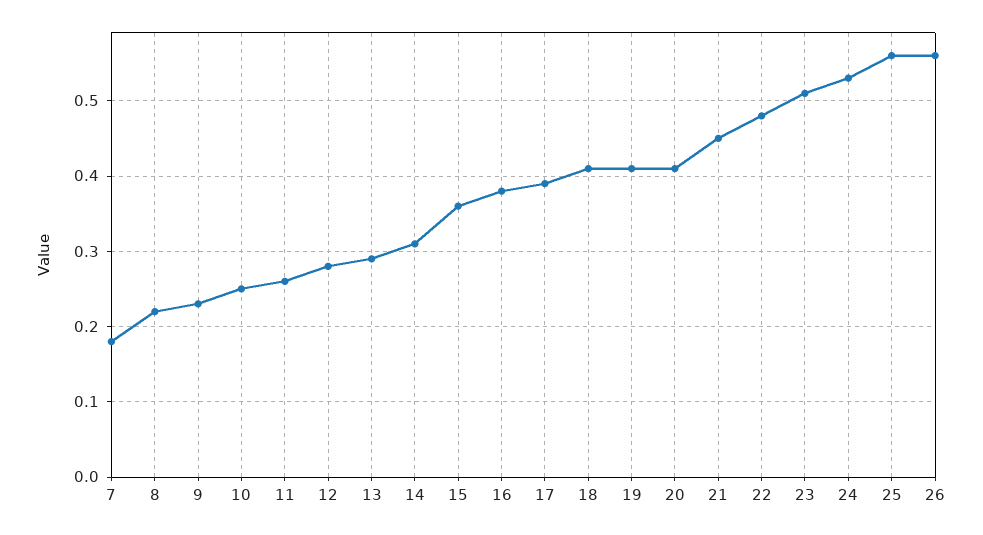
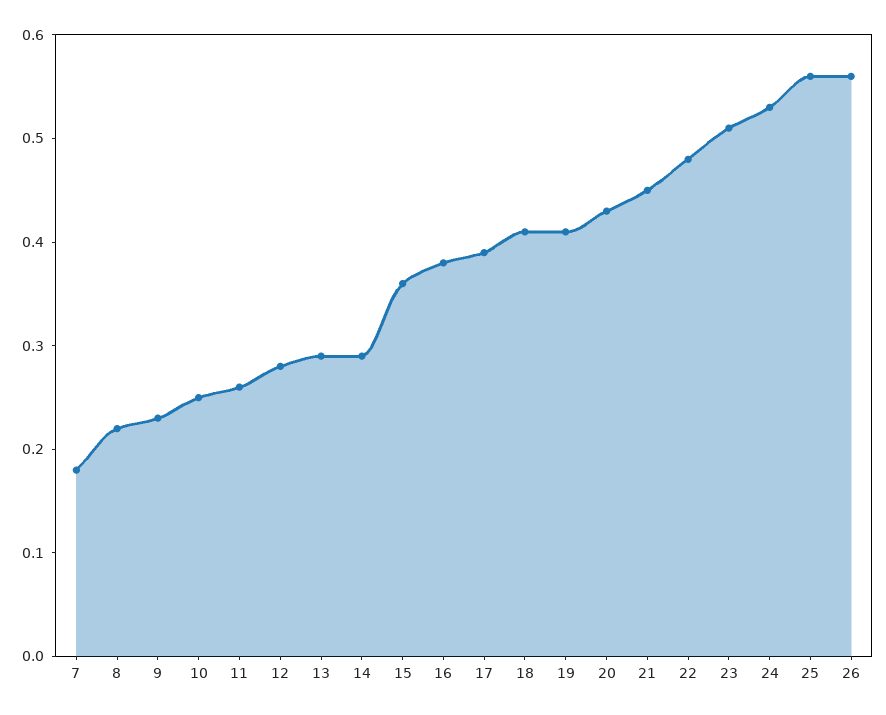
  {
    "7": 0.18,
    "8": 0.22,
    "9": 0.23,
    "10": 0.25,
    "11": 0.26,
    "12": 0.28,
    "13": 0.29,
-   "14": 0.31,
+   "14": 0.29,
    "15": 0.36,
    "16": 0.38,
    "17": 0.39,
    "18": 0.41,
    "19": 0.41,
-   "20": 0.41,
+   "20": 0.43,
    "21": 0.45,
    "22": 0.48,
    "23": 0.51,
    "24": 0.53,
    "25": 0.56,
    "26": 0.56
  }

